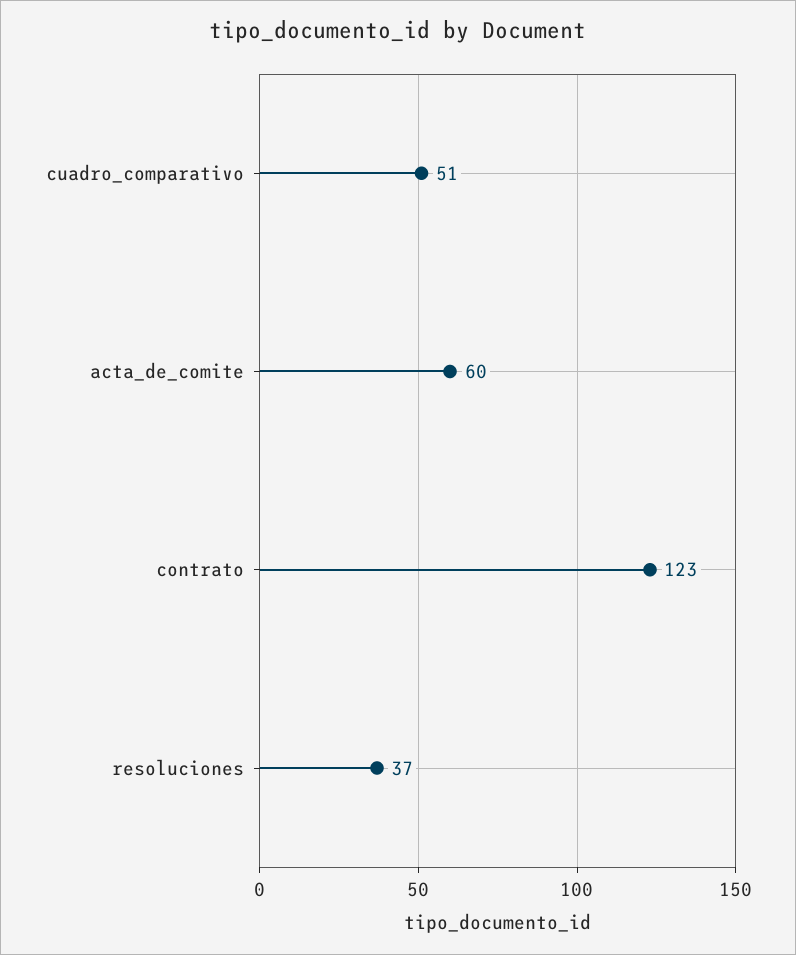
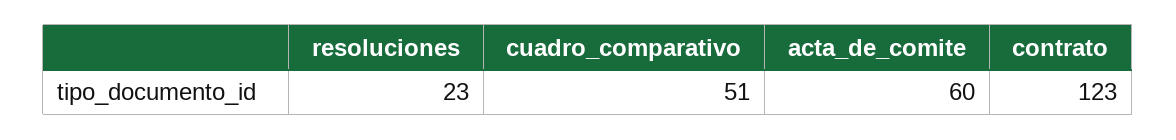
  {
    "cuadro_comparativo": 51,
    "acta_de_comite": 60,
    "contrato": 123,
-   "resoluciones": 37
+   "resoluciones": 23
  }

